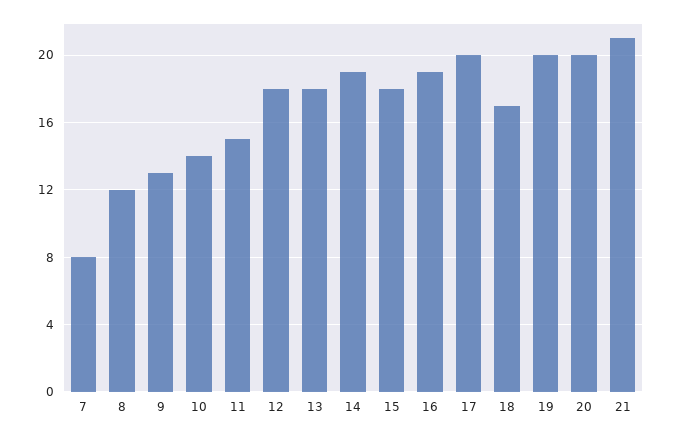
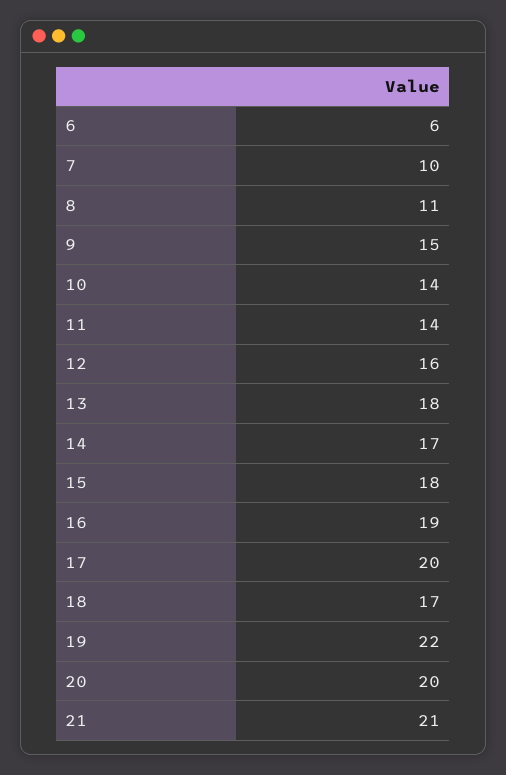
  {
-   "7": 8,
+   "7": 10,
-   "8": 12,
+   "8": 11,
-   "9": 13,
+   "9": 15,
    "10": 14,
-   "11": 15,
+   "11": 14,
-   "12": 18,
+   "12": 16,
    "13": 18,
-   "14": 19,
+   "14": 17,
    "15": 18,
    "16": 19,
    "17": 20,
    "18": 17,
-   "19": 20,
+   "19": 22,
    "20": 20,
-   "21": 21
+   "21": 21,
+   "6": 6
  }

